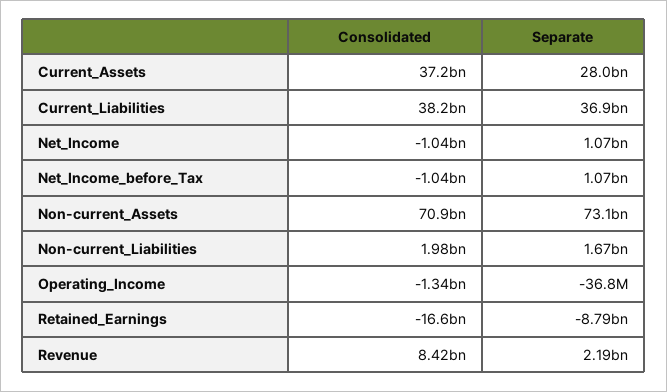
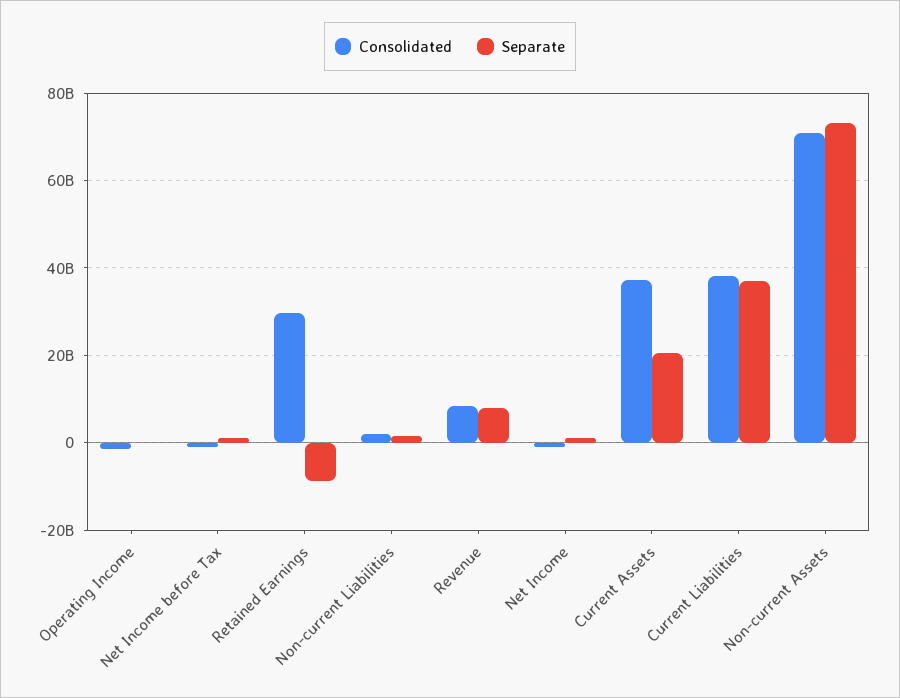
  {
    "Consolidated": {
      "Current_Assets": 37200000000,
      "Current_Liabilities": 38200000000,
      "Net_Income": -1040000000,
      "Net_Income_before_Tax": -1040000000,
      "Non-current_Assets": 70900000000,
      "Non-current_Liabilities": 1980000000,
      "Operating_Income": -1340000000,
-     "Retained_Earnings": -16600000000,
+     "Retained_Earnings": 30000000000,
      "Revenue": 8420000000
    },
    "Separate": {
-     "Current_Assets": 28000000000,
+     "Current_Assets": 20000000000,
      "Current_Liabilities": 36900000000,
      "Net_Income": 1070000000,
      "Net_Income_before_Tax": 1070000000,
      "Non-current_Assets": 73100000000,
      "Non-current_Liabilities": 1670000000,
      "Operating_Income": -36800000,
      "Retained_Earnings": -8790000000,
-     "Revenue": 2190000000
+     "Revenue": 8000000000
    }
  }

